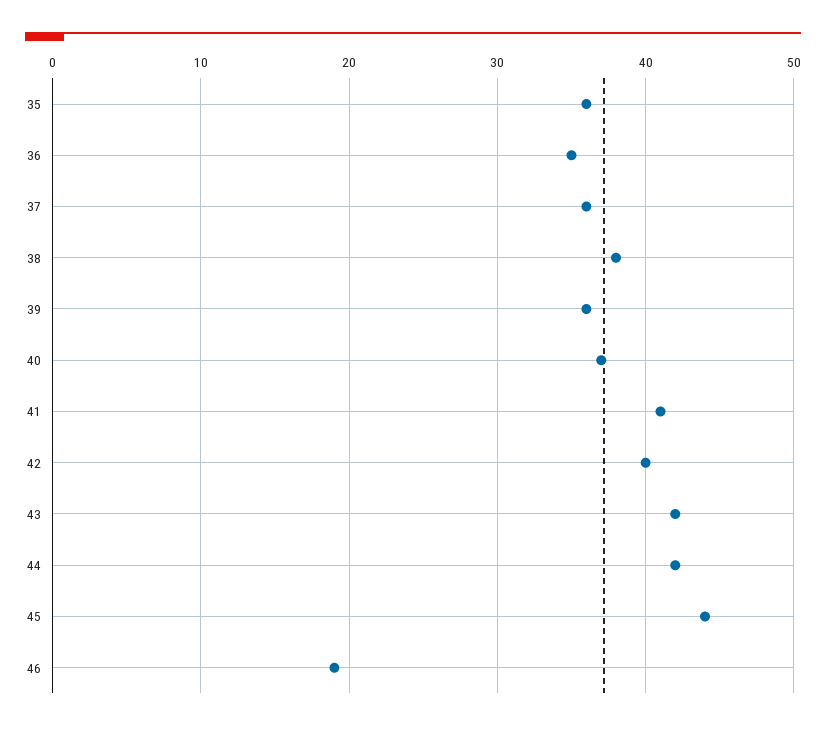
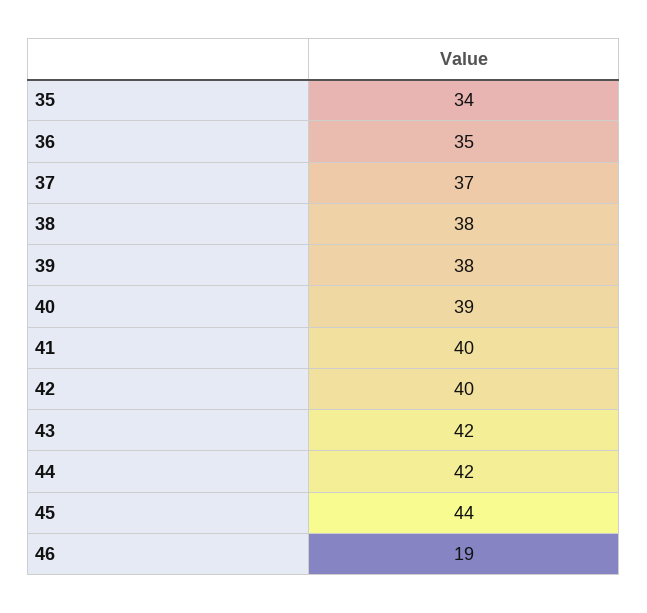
  {
-   "35": 36,
+   "35": 34,
    "36": 35,
-   "37": 36,
+   "37": 37,
    "38": 38,
-   "39": 36,
+   "39": 38,
-   "40": 37,
+   "40": 39,
-   "41": 41,
+   "41": 40,
    "42": 40,
    "43": 42,
    "44": 42,
    "45": 44,
    "46": 19
  }

